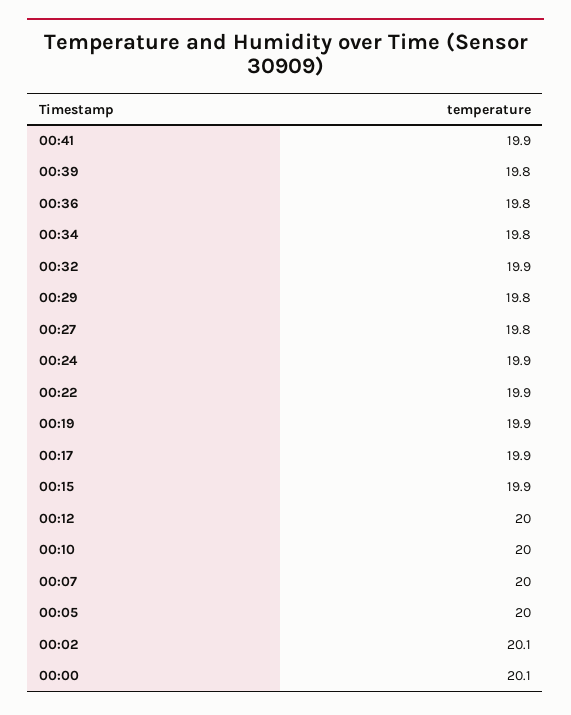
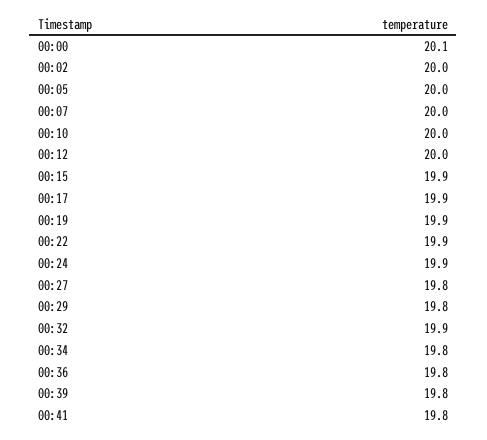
  {
-   "00:41": 19.9,
+   "00:41": 19.8,
    "00:39": 19.8,
    "00:36": 19.8,
    "00:34": 19.8,
    "00:32": 19.9,
    "00:29": 19.8,
    "00:27": 19.8,
    "00:24": 19.9,
    "00:22": 19.9,
    "00:19": 19.9,
    "00:17": 19.9,
    "00:15": 19.9,
    "00:12": 20,
    "00:10": 20,
    "00:07": 20,
    "00:05": 20,
-   "00:02": 20.1,
+   "00:02": 20,
    "00:00": 20.1
  }

